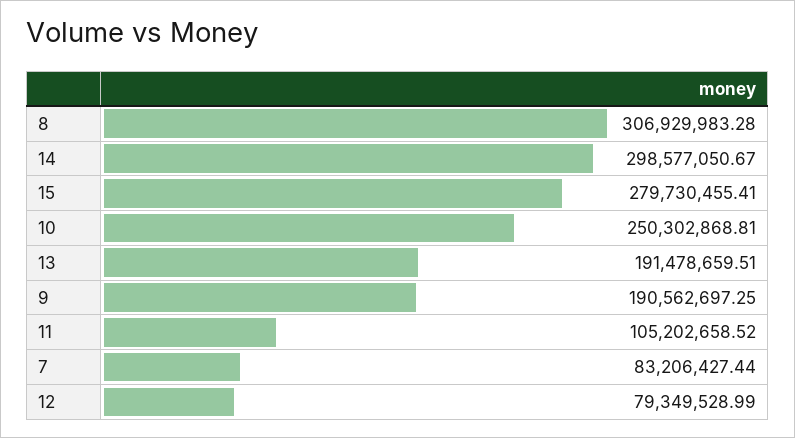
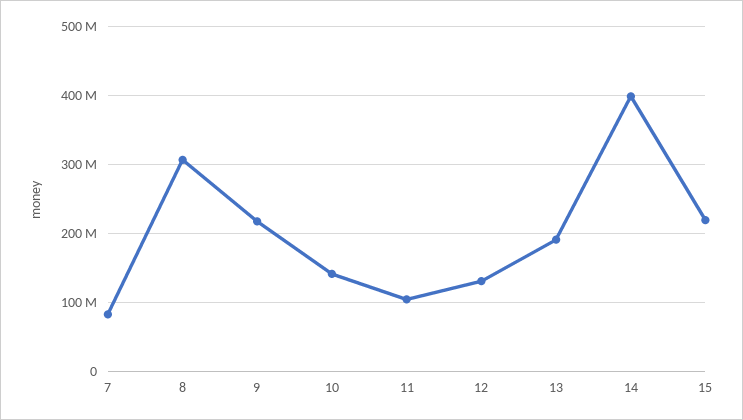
  {
    "8": 306929983.28,
-   "14": 298577050.67,
+   "14": 400000000,
-   "15": 279730455.41,
+   "15": 220000000,
-   "10": 250302868.81,
+   "10": 140000000,
    "13": 191478659.51,
-   "9": 190562697.25,
+   "9": 220000000,
    "11": 105202658.52,
    "7": 83206427.44,
-   "12": 79349528.99
+   "12": 130000000
  }

